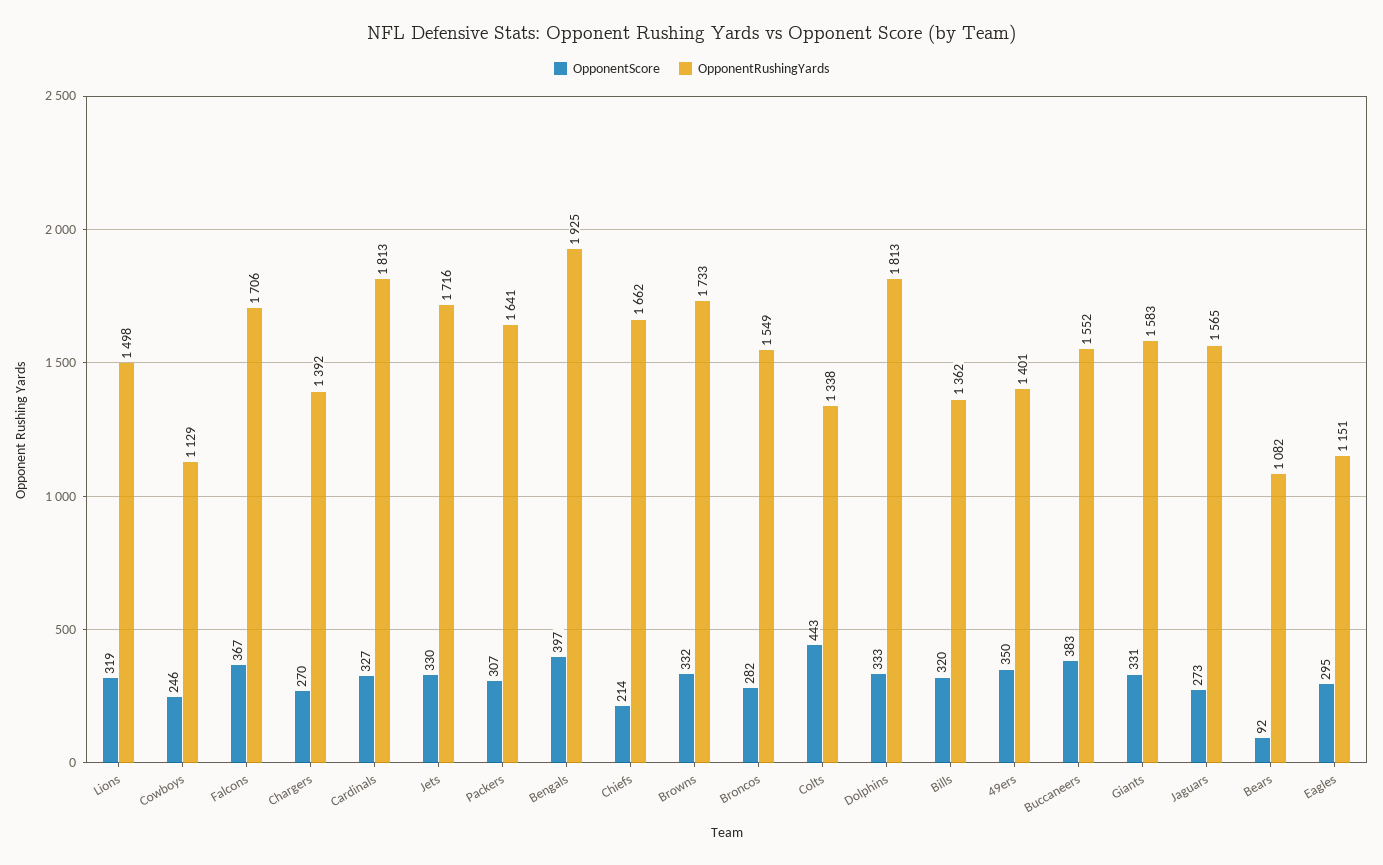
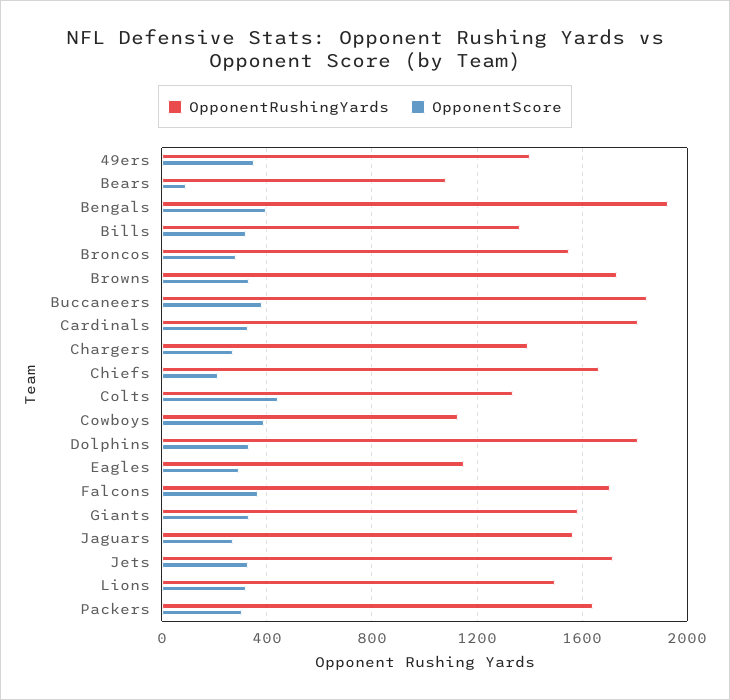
  {
    "OpponentScore": {
      "Lions": 319,
-     "Cowboys": 246,
+     "Cowboys": 400,
      "Falcons": 367,
      "Chargers": 270,
      "Cardinals": 327,
      "Jets": 330,
      "Packers": 307,
      "Bengals": 397,
      "Chiefs": 214,
      "Browns": 332,
      "Broncos": 282,
      "Colts": 443,
      "Dolphins": 333,
      "Bills": 320,
      "49ers": 350,
      "Buccaneers": 383,
      "Giants": 331,
      "Jaguars": 273,
      "Bears": 92,
      "Eagles": 295
    },
    "OpponentRushingYards": {
      "Lions": 1498,
      "Cowboys": 1129,
      "Falcons": 1706,
      "Chargers": 1392,
      "Cardinals": 1813,
      "Jets": 1716,
      "Packers": 1641,
      "Bengals": 1925,
      "Chiefs": 1662,
      "Browns": 1733,
      "Broncos": 1549,
      "Colts": 1338,
      "Dolphins": 1813,
      "Bills": 1362,
      "49ers": 1401,
-     "Buccaneers": 1552,
+     "Buccaneers": 1850,
      "Giants": 1583,
      "Jaguars": 1565,
      "Bears": 1082,
      "Eagles": 1151
    }
  }

